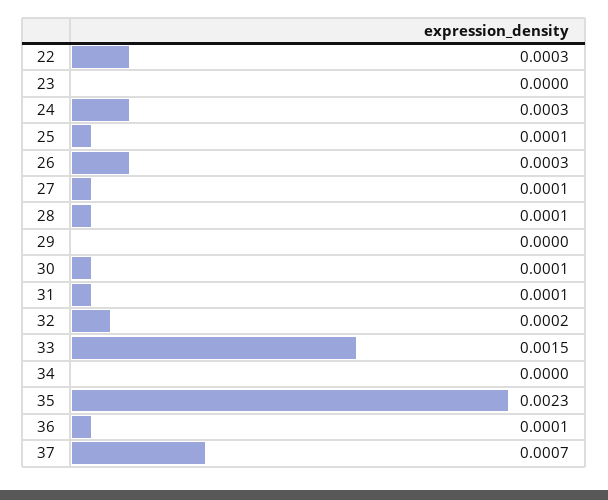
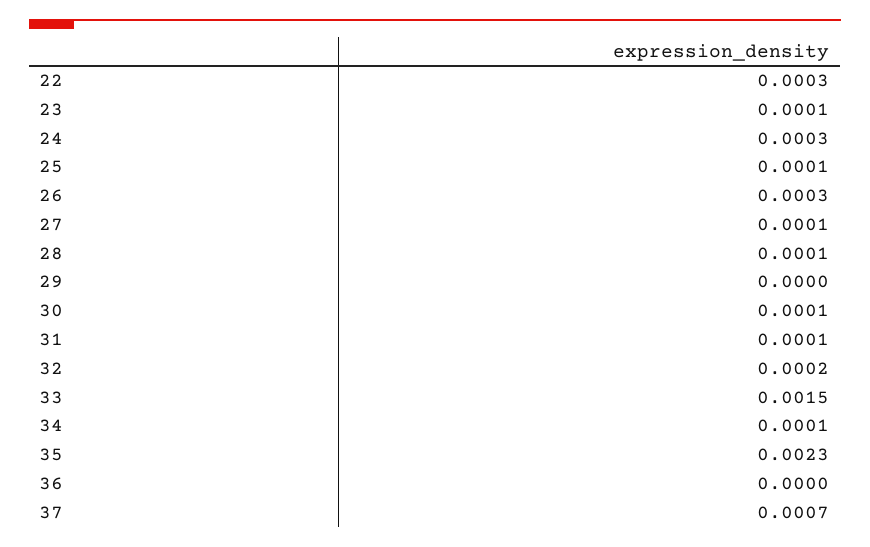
  {
    "22": 0.0003,
-   "23": 0,
+   "23": 0.0001,
    "24": 0.0003,
    "25": 0.0001,
    "26": 0.0003,
    "27": 0.0001,
    "28": 0.0001,
    "29": 0,
    "30": 0.0001,
    "31": 0.0001,
    "32": 0.0002,
    "33": 0.0015,
-   "34": 0,
+   "34": 0.0001,
    "35": 0.0023,
-   "36": 0.0001,
+   "36": 0,
    "37": 0.0007
  }

